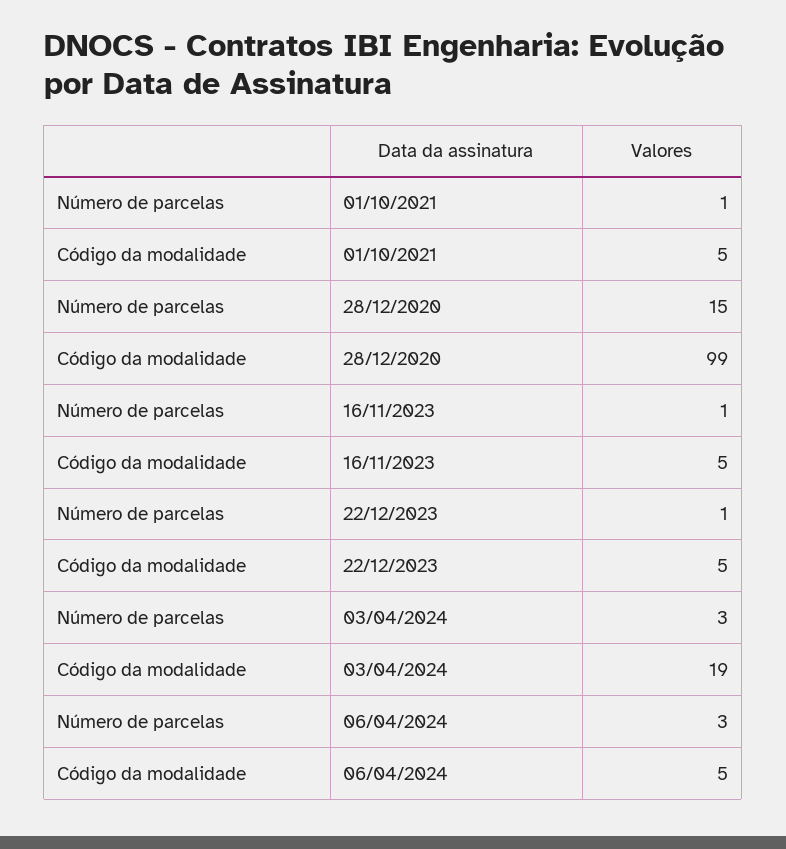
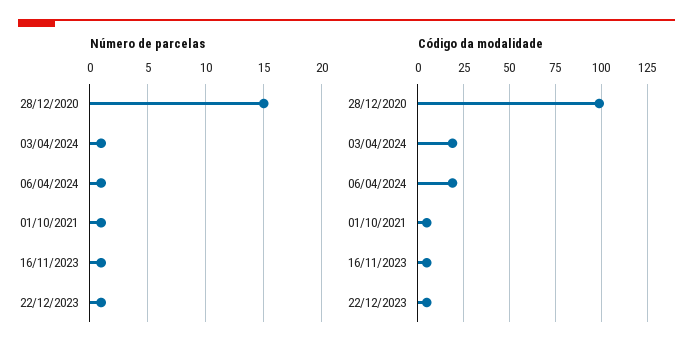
  {
    "Número de parcelas": {
      "01/10/2021": 1,
      "28/12/2020": 15,
      "16/11/2023": 1,
      "22/12/2023": 1,
-     "03/04/2024": 3,
+     "03/04/2024": 1,
-     "06/04/2024": 3
+     "06/04/2024": 1
    },
    "Código da modalidade": {
      "01/10/2021": 5,
      "28/12/2020": 99,
      "16/11/2023": 5,
      "22/12/2023": 5,
      "03/04/2024": 19,
-     "06/04/2024": 5
+     "06/04/2024": 20
    }
  }

